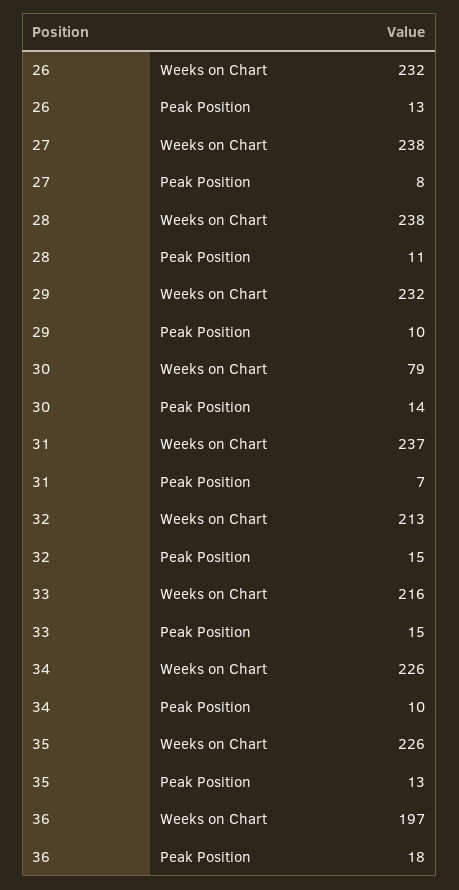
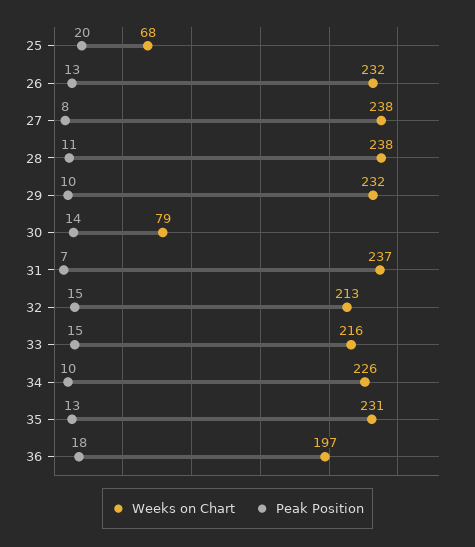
  {
    "Weeks on Chart": {
      "26": 232,
      "27": 238,
      "28": 238,
      "29": 232,
      "30": 79,
      "31": 237,
      "32": 213,
      "33": 216,
      "34": 226,
-     "35": 226,
+     "35": 231,
-     "36": 197
+     "36": 197,
+     "25": 68
    },
    "Peak Position": {
      "26": 13,
      "27": 8,
      "28": 11,
      "29": 10,
      "30": 14,
      "31": 7,
      "32": 15,
      "33": 15,
      "34": 10,
      "35": 13,
-     "36": 18
+     "36": 18,
+     "25": 20
    }
  }

